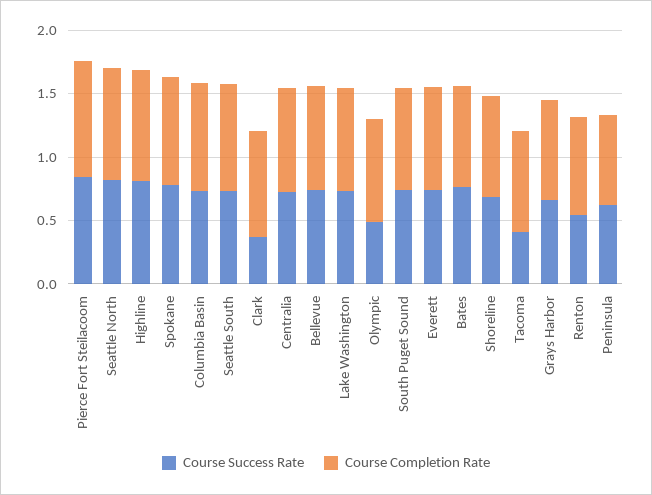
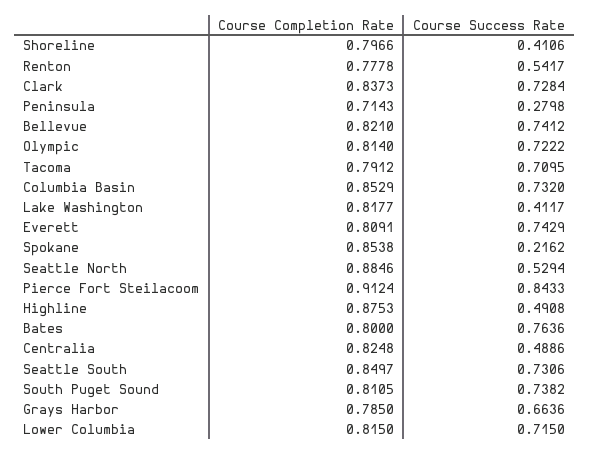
  {
    "Course Success Rate": {
      "Pierce Fort Steilacoom": 0.8433,
-     "Seattle North": 0.8,
+     "Seattle North": 0.5294,
-     "Highline": 0.8,
+     "Highline": 0.4908,
-     "Spokane": 0.8,
+     "Spokane": 0.2162,
      "Columbia Basin": 0.732,
      "Seattle South": 0.7306,
-     "Clark": 0.4,
+     "Clark": 0.7284,
-     "Centralia": 0.7,
+     "Centralia": 0.4886,
      "Bellevue": 0.7412,
-     "Lake Washington": 0.7,
+     "Lake Washington": 0.4117,
-     "Olympic": 0.5,
+     "Olympic": 0.7222,
      "South Puget Sound": 0.7382,
      "Everett": 0.7429,
      "Bates": 0.7636,
-     "Shoreline": 0.7,
+     "Shoreline": 0.4106,
-     "Tacoma": 0.4,
+     "Tacoma": 0.7095,
      "Grays Harbor": 0.6636,
      "Renton": 0.5417,
-     "Peninsula": 0.6
+     "Peninsula": 0.2798,
+     "Lower Columbia": 0.715
    },
    "Course Completion Rate": {
      "Pierce Fort Steilacoom": 0.9124,
      "Seattle North": 0.8846,
      "Highline": 0.8753,
      "Spokane": 0.8538,
      "Columbia Basin": 0.8529,
      "Seattle South": 0.8497,
      "Clark": 0.8373,
      "Centralia": 0.8248,
      "Bellevue": 0.821,
      "Lake Washington": 0.8177,
      "Olympic": 0.814,
      "South Puget Sound": 0.8105,
      "Everett": 0.8091,
      "Bates": 0.8,
      "Shoreline": 0.7966,
      "Tacoma": 0.7912,
      "Grays Harbor": 0.785,
      "Renton": 0.7778,
-     "Peninsula": 0.7143
+     "Peninsula": 0.7143,
+     "Lower Columbia": 0.815
    }
  }

